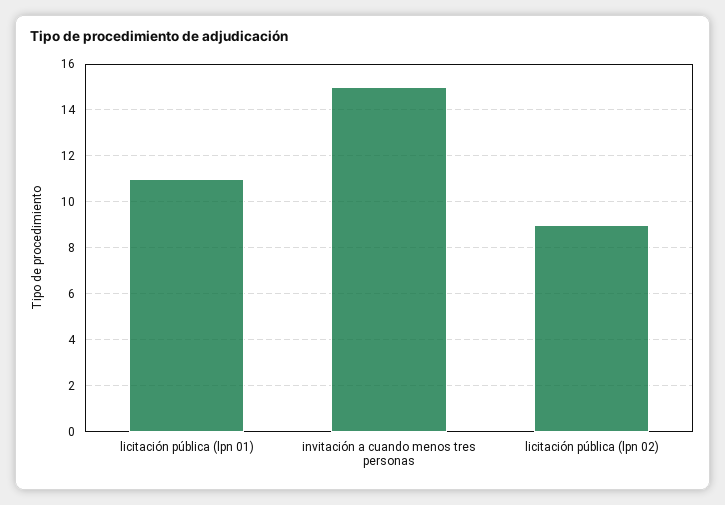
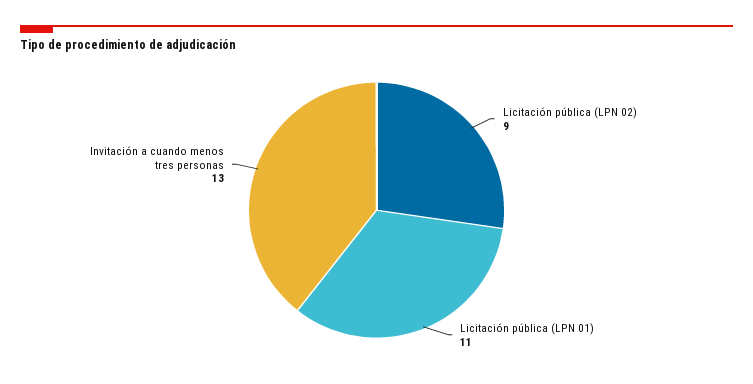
  {
    "licitación pública (lpn 01)": 11,
-   "invitación a cuando menos tres personas": 15,
+   "invitación a cuando menos tres personas": 13,
    "licitación pública (lpn 02)": 9
  }

